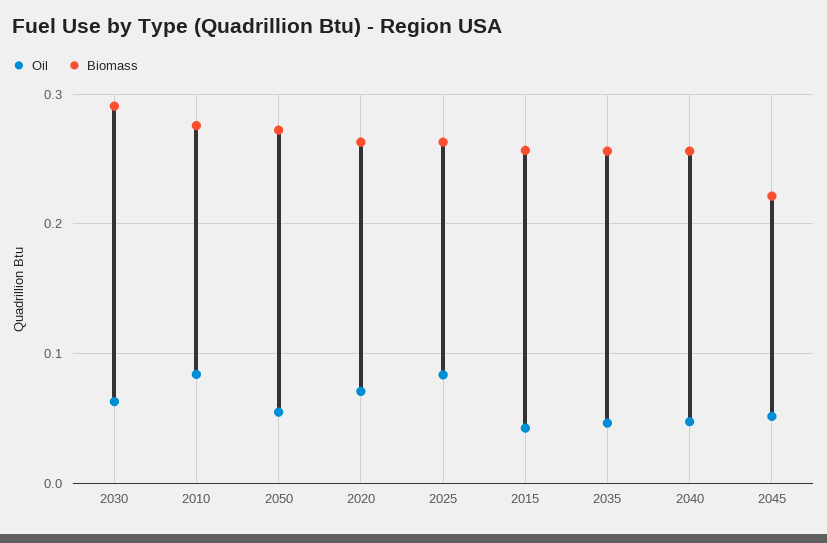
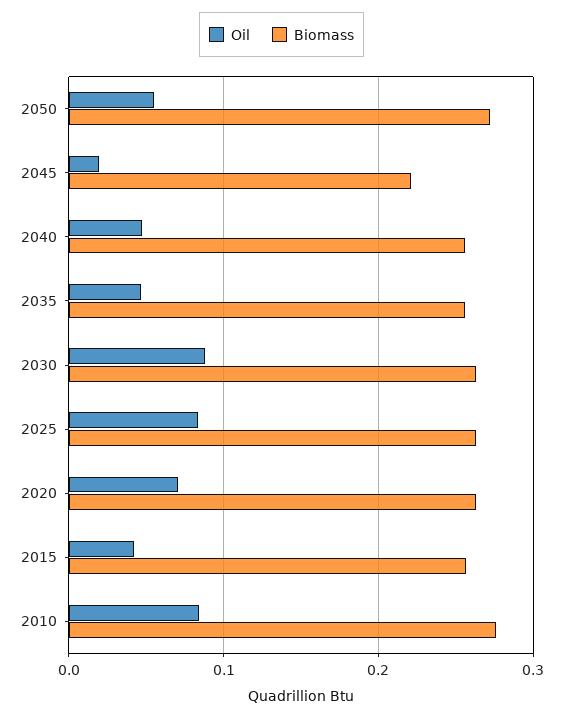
  {
    "Oil": {
-     "2030": 0.06,
+     "2030": 0.09,
      "2010": 0.08,
      "2050": 0.05,
      "2020": 0.07,
      "2025": 0.08,
      "2015": 0.04,
      "2035": 0.05,
      "2040": 0.05,
-     "2045": 0.05
+     "2045": 0.02
    },
    "Biomass": {
-     "2030": 0.29,
+     "2030": 0.26,
      "2010": 0.28,
      "2050": 0.27,
      "2020": 0.26,
      "2025": 0.26,
      "2015": 0.26,
      "2035": 0.26,
      "2040": 0.26,
      "2045": 0.22
    }
  }

